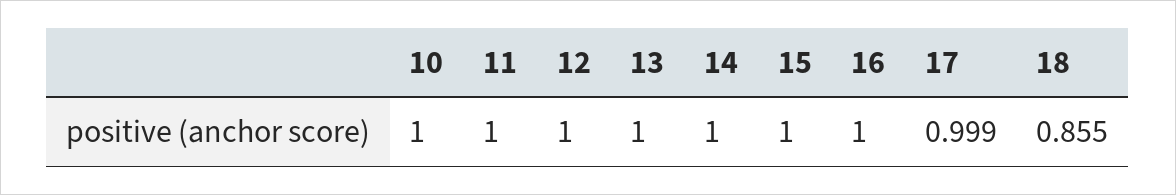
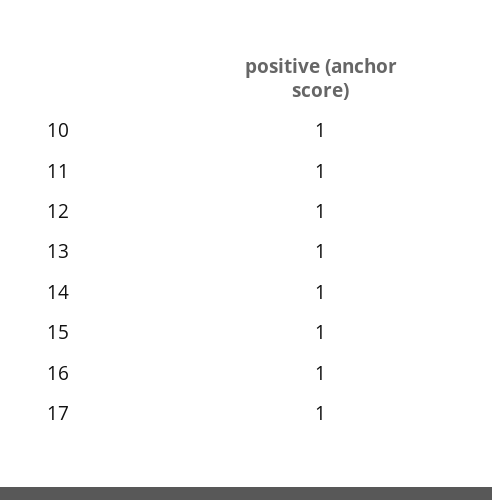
  {
    "10": 1,
    "11": 1,
    "12": 1,
    "13": 1,
    "14": 1,
    "15": 1,
    "16": 1,
-   "17": 0.999,
+   "17": 1
-   "18": 0.855
  }

